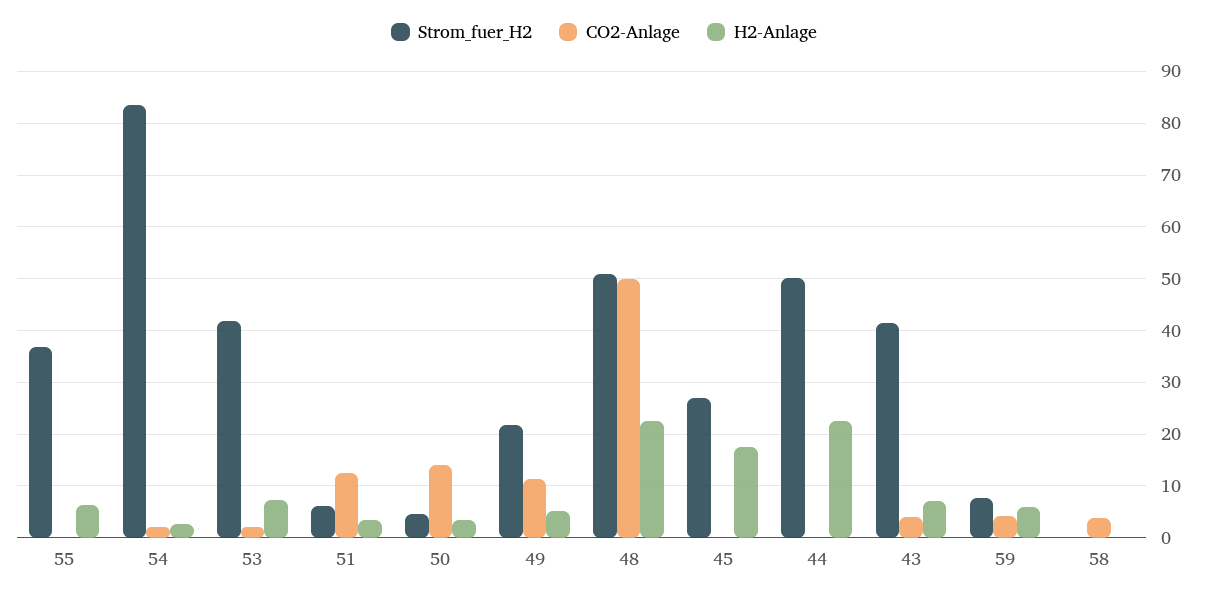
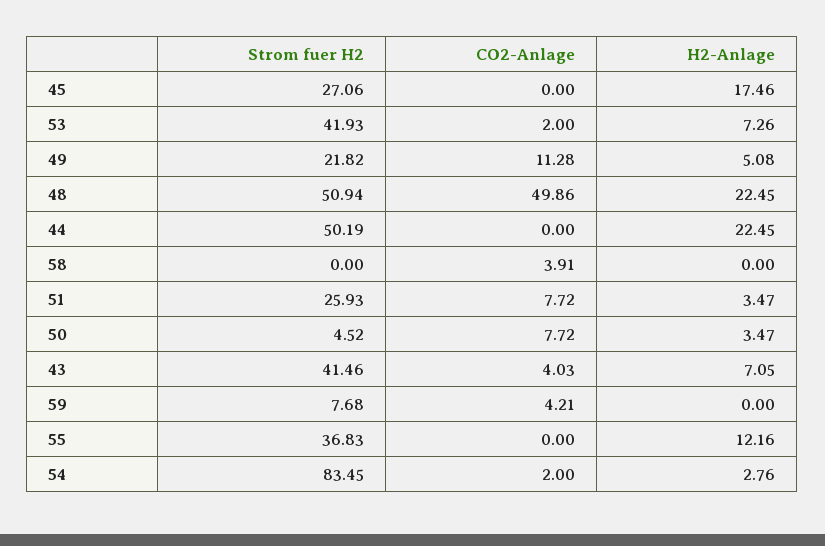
  {
    "Strom_fuer_H2": {
      "55": 36.83,
      "54": 83.45,
      "53": 41.93,
-     "51": 6,
+     "51": 25.93,
      "50": 4.52,
      "49": 21.82,
      "48": 50.94,
      "45": 27.06,
      "44": 50.19,
      "43": 41.46,
      "59": 7.68,
      "58": 0
    },
    "CO2-Anlage": {
      "55": 0,
      "54": 2,
      "53": 2,
-     "51": 12,
+     "51": 7.72,
-     "50": 14,
+     "50": 7.72,
      "49": 11.28,
      "48": 49.86,
      "45": 0,
      "44": 0,
      "43": 4.03,
      "59": 4.21,
      "58": 3.91
    },
    "H2-Anlage": {
-     "55": 6,
+     "55": 12.16,
      "54": 2.76,
      "53": 7.26,
      "51": 3.47,
      "50": 3.47,
      "49": 5.08,
      "48": 22.45,
      "45": 17.46,
      "44": 22.45,
      "43": 7.05,
-     "59": 6,
+     "59": 0,
      "58": 0
    }
  }

